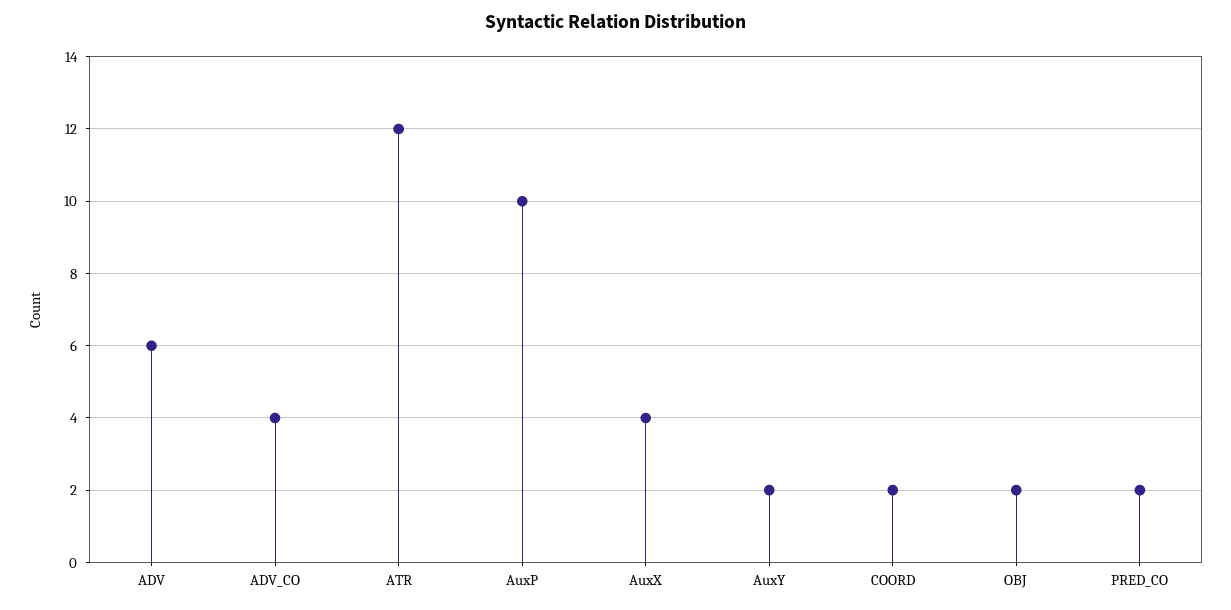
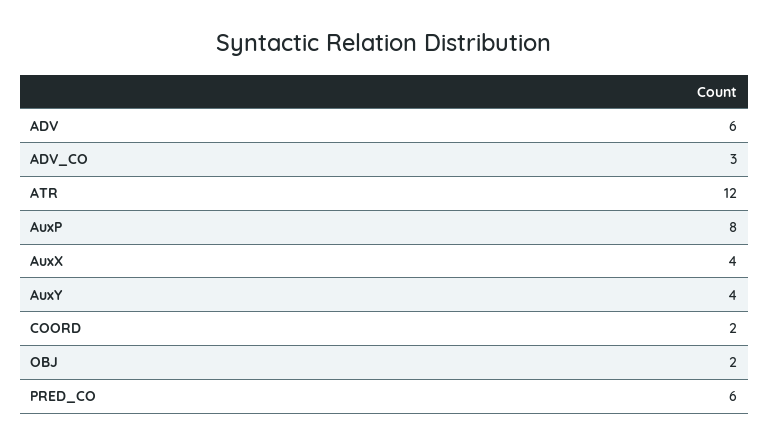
  {
    "ADV": 6,
-   "ADV_CO": 4,
+   "ADV_CO": 3,
    "ATR": 12,
-   "AuxP": 10,
+   "AuxP": 8,
    "AuxX": 4,
-   "AuxY": 2,
+   "AuxY": 4,
    "COORD": 2,
    "OBJ": 2,
-   "PRED_CO": 2
+   "PRED_CO": 6
  }

